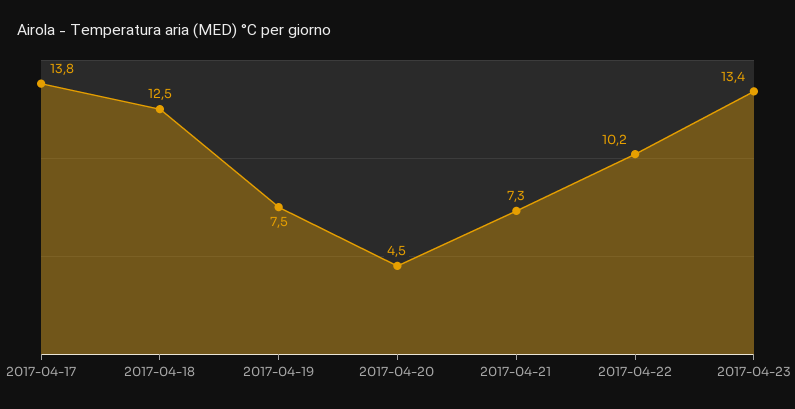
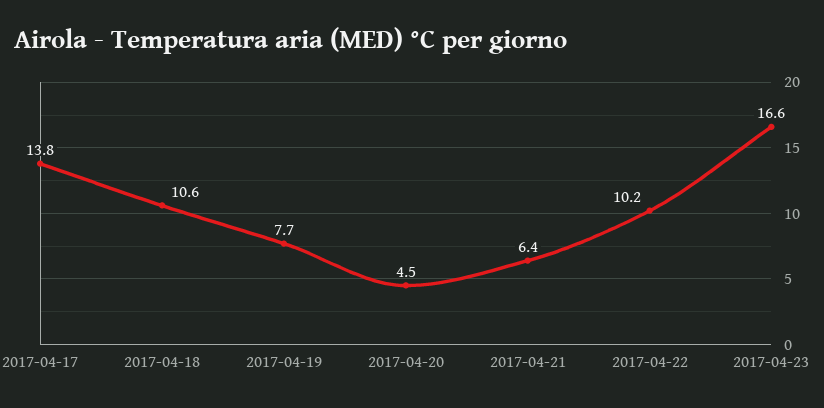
  {
    "2017-04-17": 13.8,
-   "2017-04-18": 12.5,
+   "2017-04-18": 10.6,
-   "2017-04-19": 7.5,
+   "2017-04-19": 7.7,
    "2017-04-20": 4.5,
-   "2017-04-21": 7.3,
+   "2017-04-21": 6.4,
    "2017-04-22": 10.2,
-   "2017-04-23": 13.4
+   "2017-04-23": 16.6
  }

